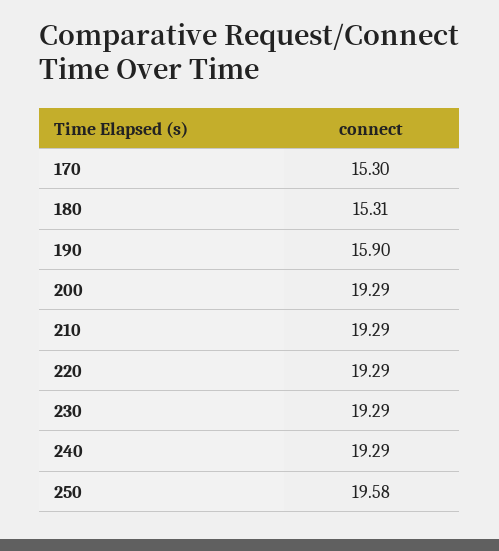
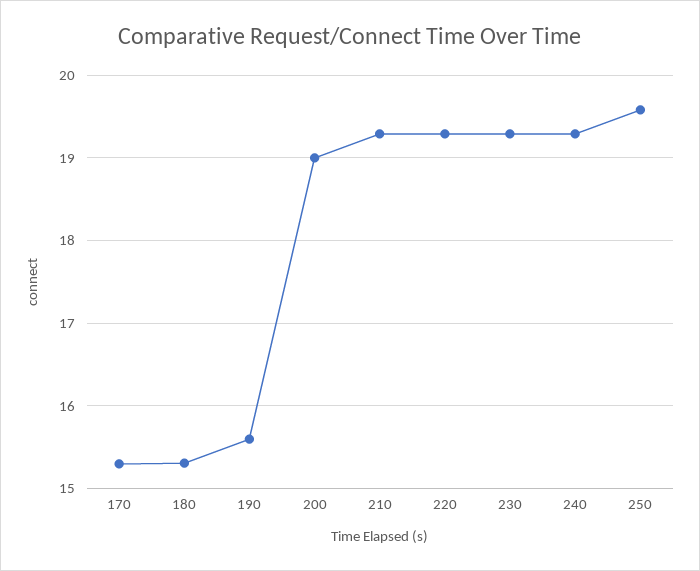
  {
    "170": 15.3,
    "180": 15.31,
-   "190": 15.9,
+   "190": 15.6,
-   "200": 19.29,
+   "200": 19,
    "210": 19.29,
    "220": 19.29,
    "230": 19.29,
    "240": 19.29,
    "250": 19.58
  }

